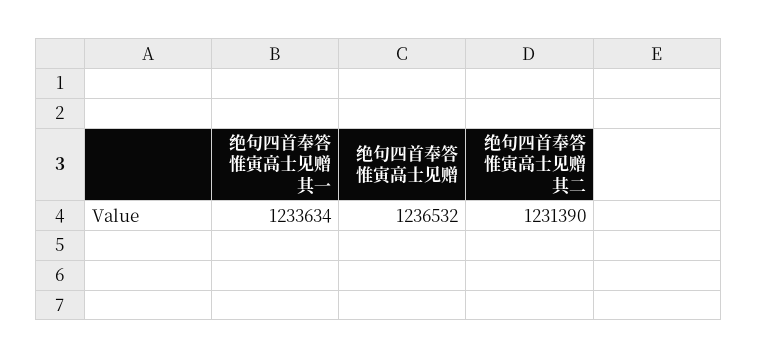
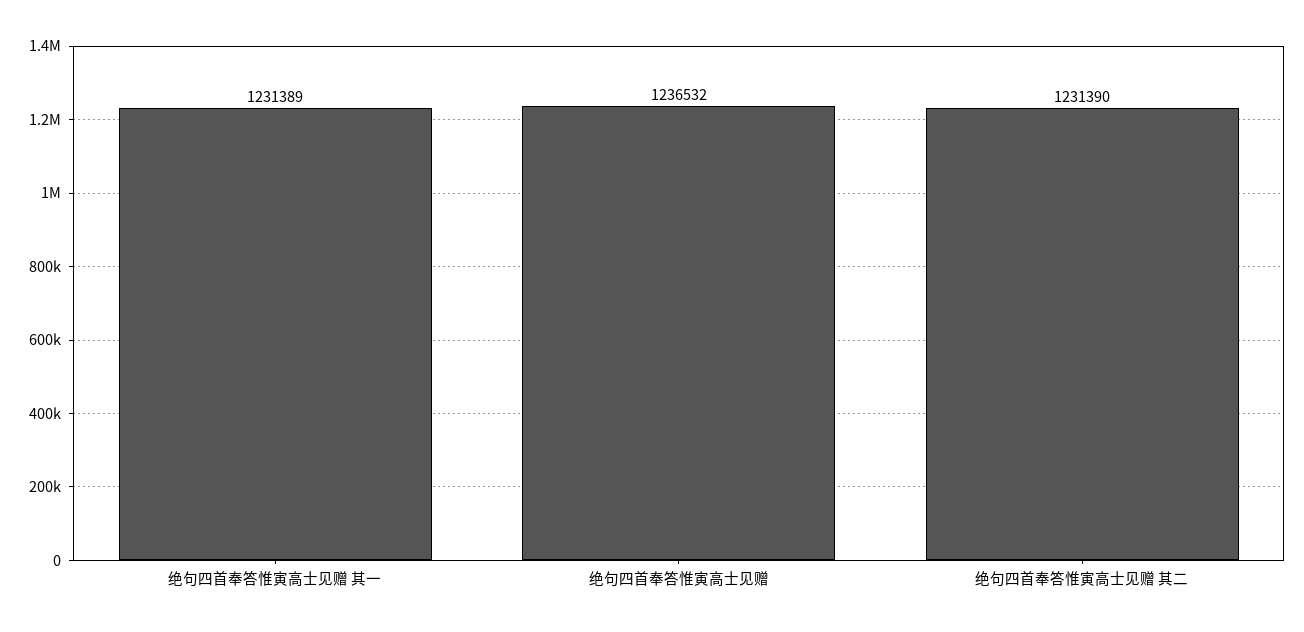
  {
-   "绝句四首奉答惟寅高士见赠 其一": 1233634,
+   "绝句四首奉答惟寅高士见赠 其一": 1231389,
    "绝句四首奉答惟寅高士见赠": 1236532,
    "绝句四首奉答惟寅高士见赠 其二": 1231390
  }

